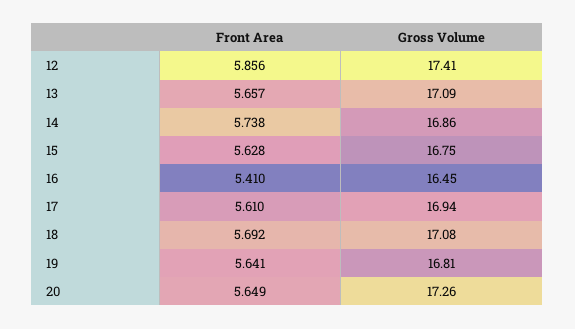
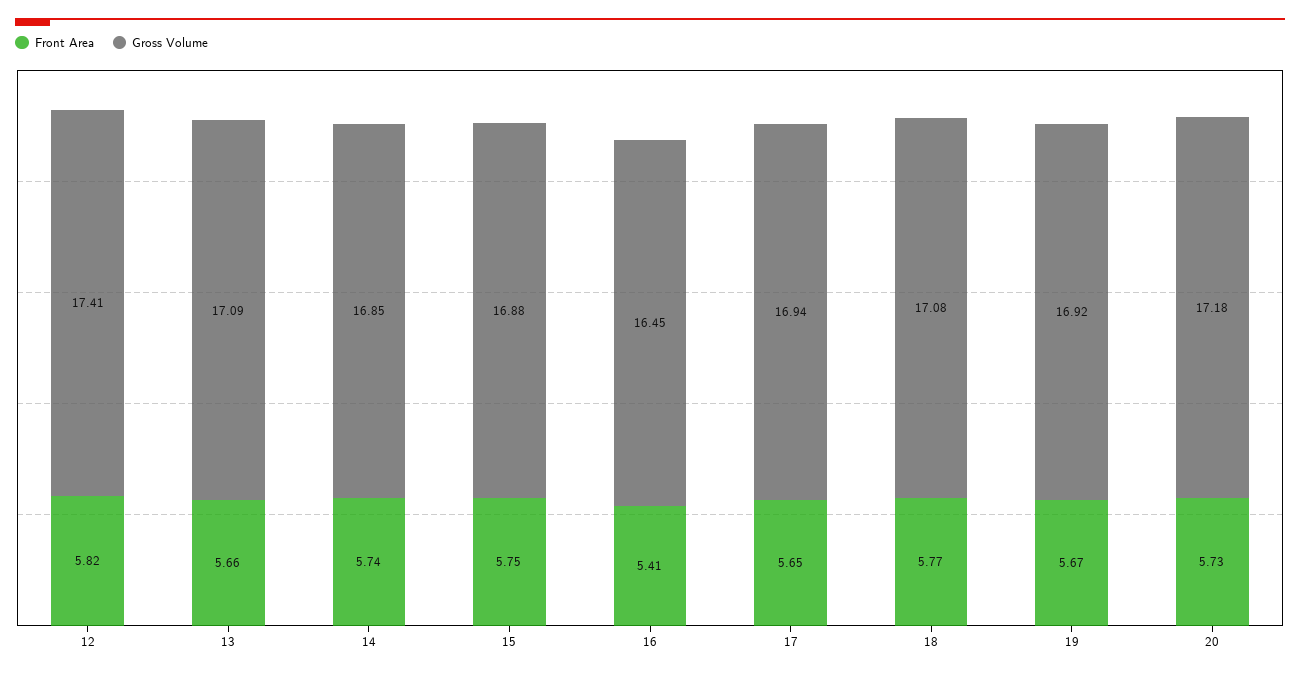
  {
    "Front Area": {
-     "12": 5.856,
+     "12": 5.82,
      "13": 5.657,
      "14": 5.738,
-     "15": 5.628,
+     "15": 5.75,
      "16": 5.41,
-     "17": 5.61,
+     "17": 5.65,
-     "18": 5.692,
+     "18": 5.77,
-     "19": 5.641,
+     "19": 5.67,
-     "20": 5.649
+     "20": 5.73
    },
    "Gross Volume": {
      "12": 17.41,
      "13": 17.09,
-     "14": 16.86,
+     "14": 16.85,
-     "15": 16.75,
+     "15": 16.88,
      "16": 16.45,
      "17": 16.94,
      "18": 17.08,
-     "19": 16.81,
+     "19": 16.92,
-     "20": 17.26
+     "20": 17.18
    }
  }

